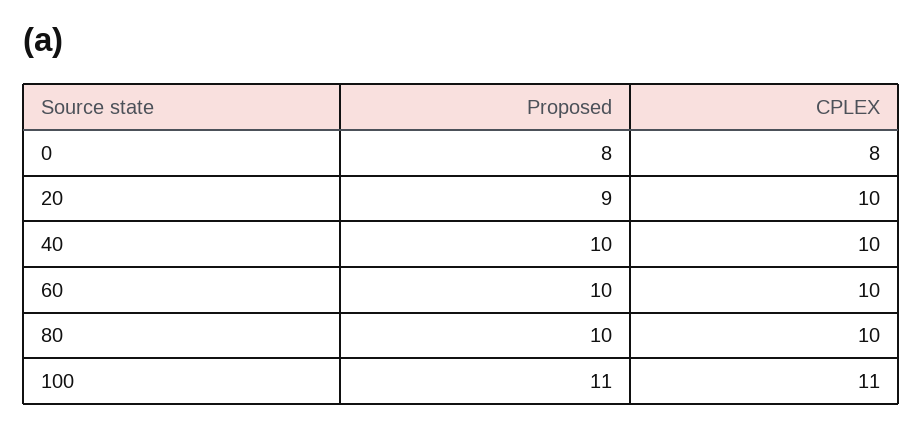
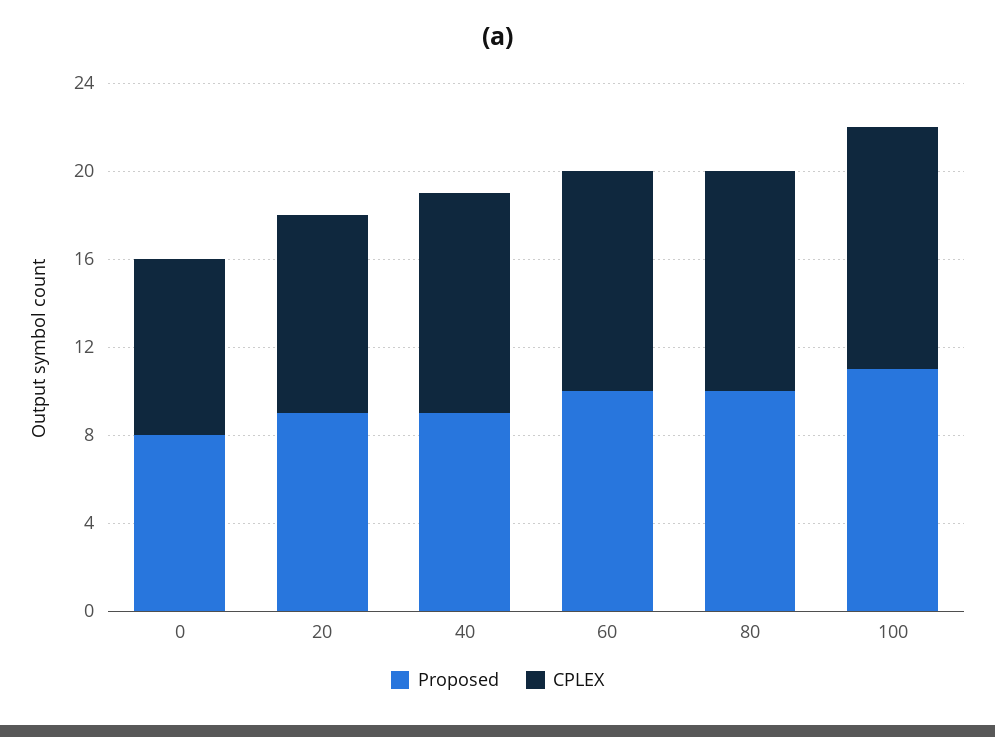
  {
    "Proposed": {
      "0": 8,
      "20": 9,
-     "40": 10,
+     "40": 9,
      "60": 10,
      "80": 10,
      "100": 11
    },
    "CPLEX": {
      "0": 8,
-     "20": 10,
+     "20": 9,
      "40": 10,
      "60": 10,
      "80": 10,
      "100": 11
    }
  }

